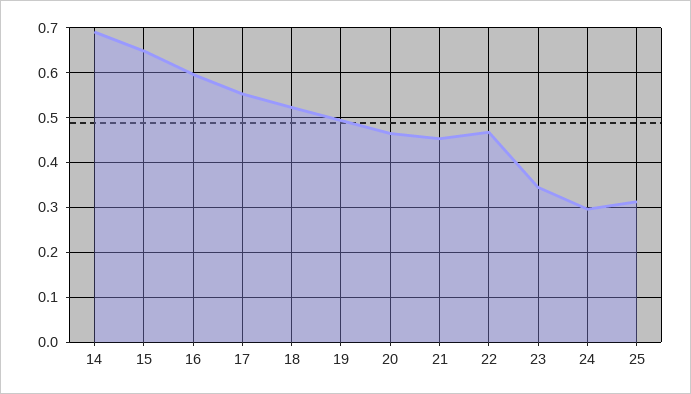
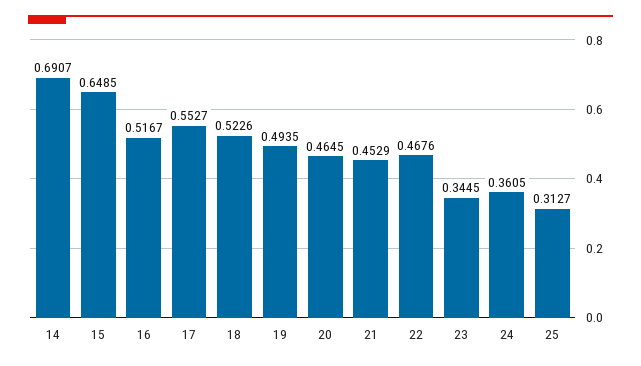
  {
    "14": 0.6907,
    "15": 0.6485,
-   "16": 0.6,
+   "16": 0.5167,
    "17": 0.5527,
    "18": 0.5226,
    "19": 0.4935,
    "20": 0.4645,
    "21": 0.4529,
    "22": 0.4676,
    "23": 0.3445,
-   "24": 0.3,
+   "24": 0.3605,
    "25": 0.3127
  }

